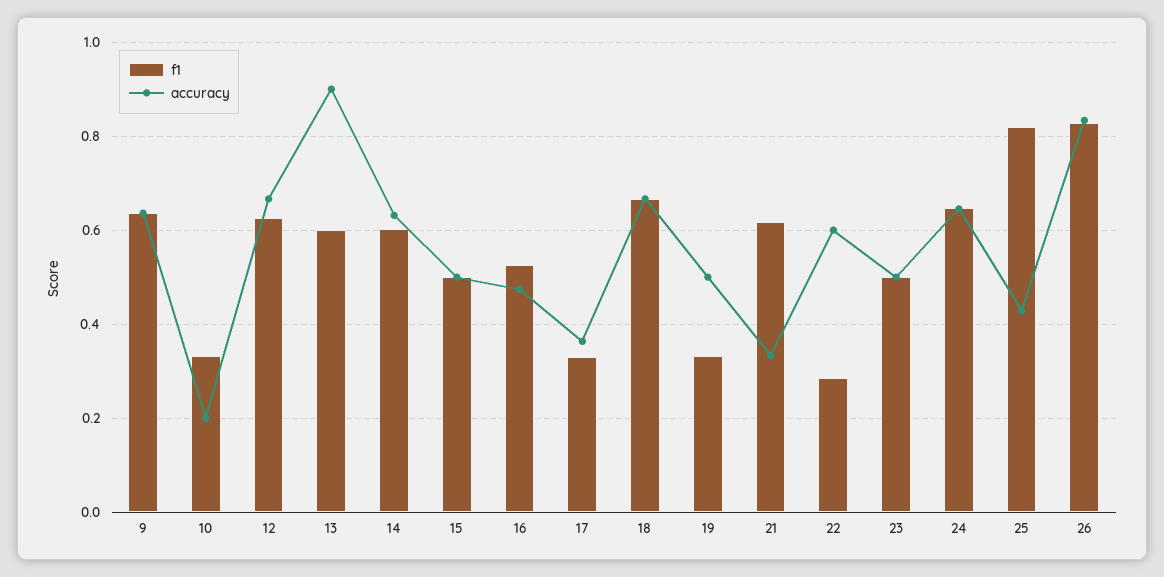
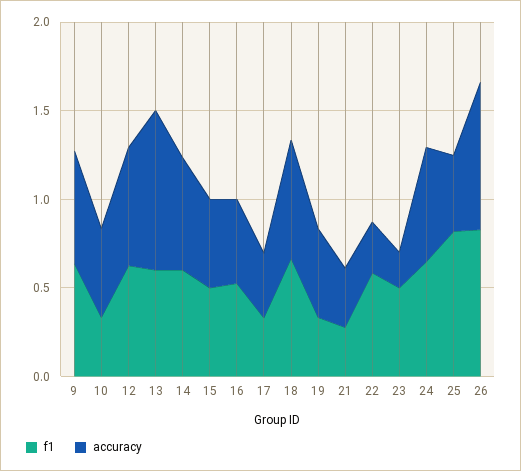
  {
    "f1": {
      "9": 0.64,
      "10": 0.34,
      "12": 0.62,
      "13": 0.6,
      "14": 0.6,
      "15": 0.5,
      "16": 0.52,
      "17": 0.34,
      "18": 0.66,
      "19": 0.34,
-     "21": 0.62,
+     "21": 0.3,
-     "22": 0.28,
+     "22": 0.6,
      "23": 0.5,
      "24": 0.64,
      "25": 0.82,
      "26": 0.82
    },
    "accuracy": {
      "9": 0.64,
-     "10": 0.2,
+     "10": 0.5,
      "12": 0.66,
      "13": 0.9,
      "14": 0.64,
      "15": 0.5,
      "16": 0.48,
      "17": 0.36,
      "18": 0.66,
      "19": 0.5,
      "21": 0.34,
-     "22": 0.6,
+     "22": 0.3,
-     "23": 0.5,
+     "23": 0.2,
      "24": 0.64,
      "25": 0.42,
      "26": 0.84
    }
  }

